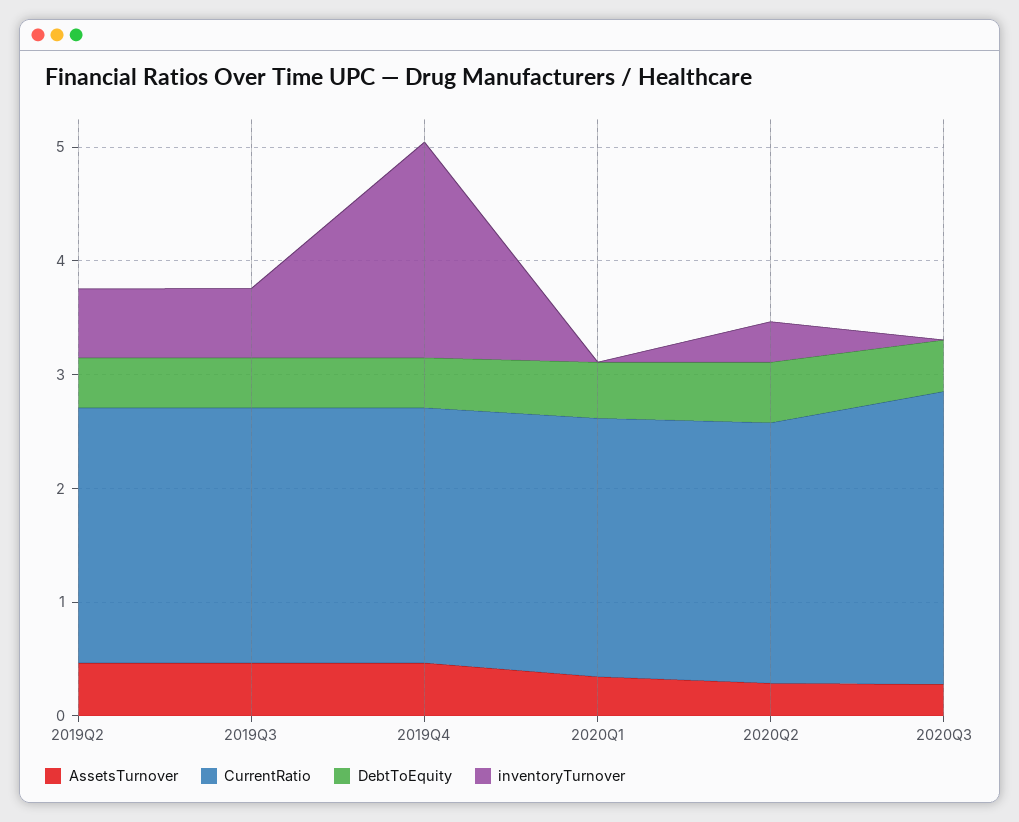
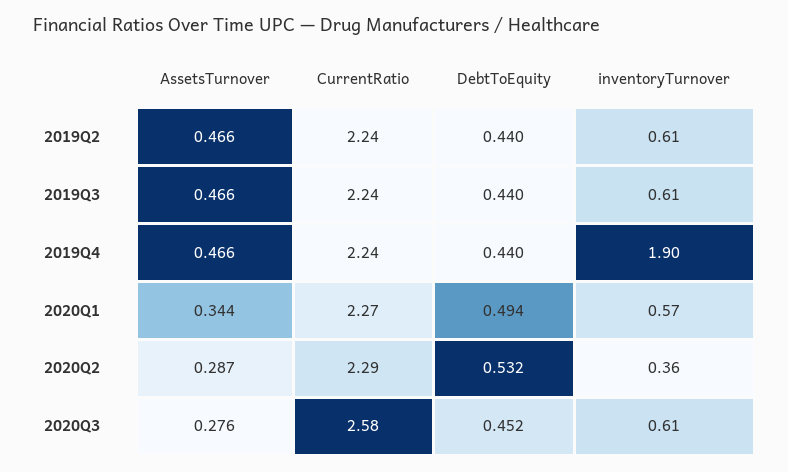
  {
    "AssetsTurnover": {
      "2019Q2": 0.466,
      "2019Q3": 0.466,
      "2019Q4": 0.466,
      "2020Q1": 0.344,
      "2020Q2": 0.287,
      "2020Q3": 0.276
    },
    "CurrentRatio": {
      "2019Q2": 2.24,
      "2019Q3": 2.24,
      "2019Q4": 2.24,
      "2020Q1": 2.27,
      "2020Q2": 2.29,
      "2020Q3": 2.58
    },
    "DebtToEquity": {
      "2019Q2": 0.44,
      "2019Q3": 0.44,
      "2019Q4": 0.44,
      "2020Q1": 0.494,
      "2020Q2": 0.532,
      "2020Q3": 0.452
    },
    "inventoryTurnover": {
      "2019Q2": 0.61,
      "2019Q3": 0.61,
      "2019Q4": 1.9,
-     "2020Q1": 0,
+     "2020Q1": 0.57,
      "2020Q2": 0.36,
-     "2020Q3": 0
+     "2020Q3": 0.61
    }
  }

